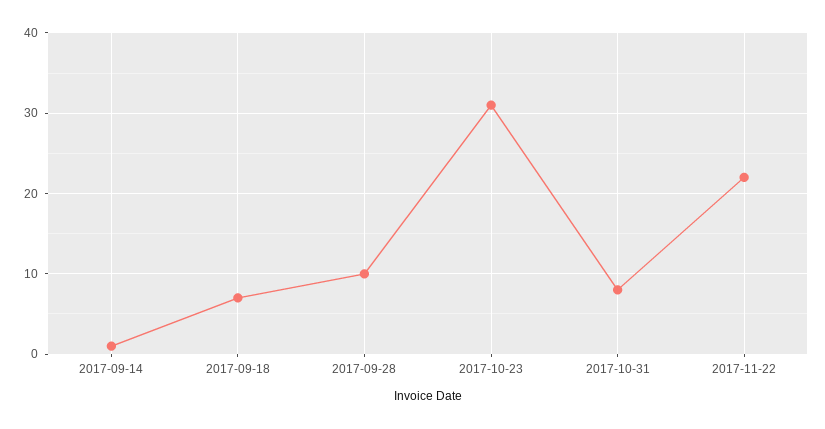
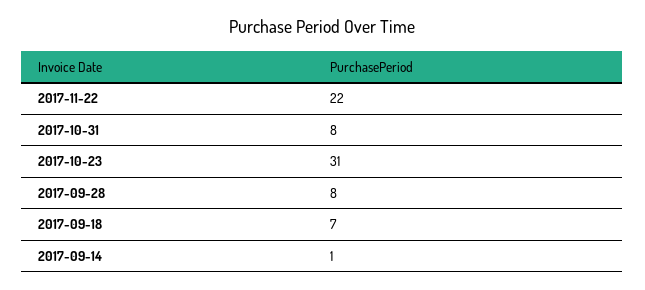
  {
    "2017-09-14": 1,
    "2017-09-18": 7,
-   "2017-09-28": 10,
+   "2017-09-28": 8,
    "2017-10-23": 31,
    "2017-10-31": 8,
    "2017-11-22": 22
  }

